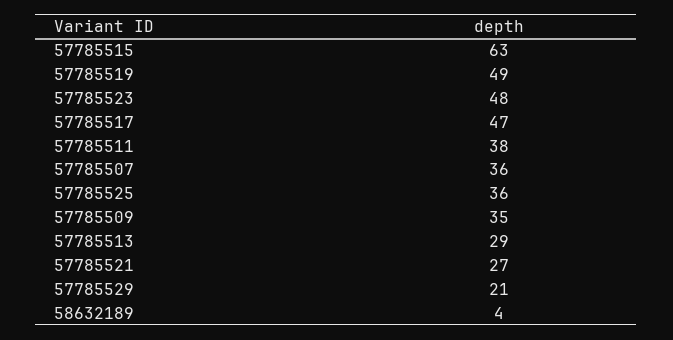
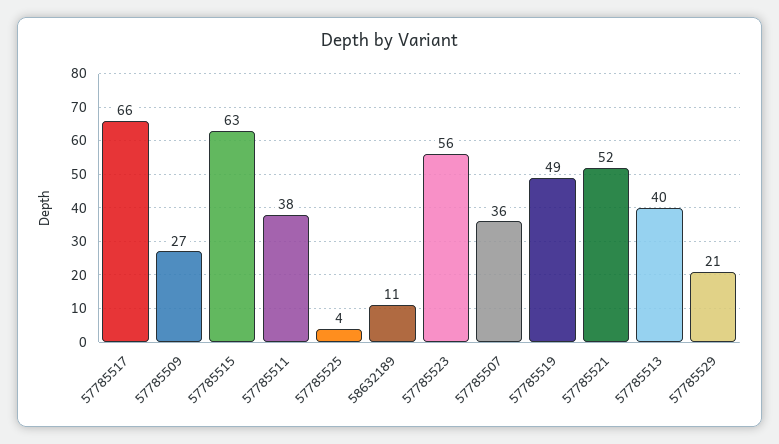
  {
    "57785515": 63,
    "57785519": 49,
-   "57785523": 48,
+   "57785523": 56,
-   "57785517": 47,
+   "57785517": 66,
    "57785511": 38,
    "57785507": 36,
-   "57785525": 36,
+   "57785525": 4,
-   "57785509": 35,
+   "57785509": 27,
-   "57785513": 29,
+   "57785513": 40,
-   "57785521": 27,
+   "57785521": 52,
    "57785529": 21,
-   "58632189": 4
+   "58632189": 11
  }

